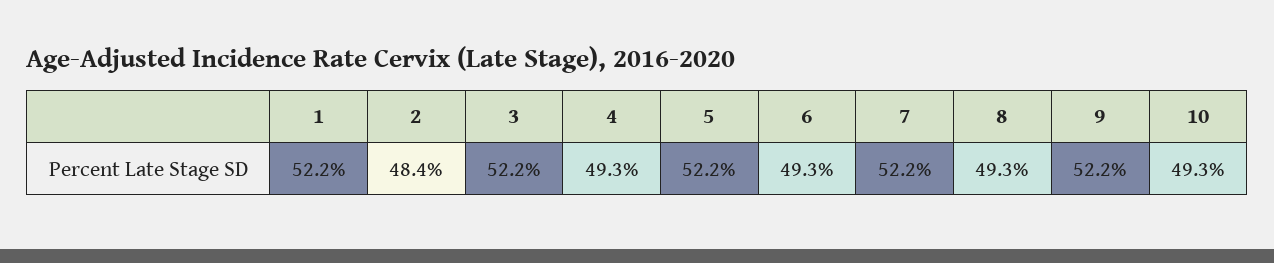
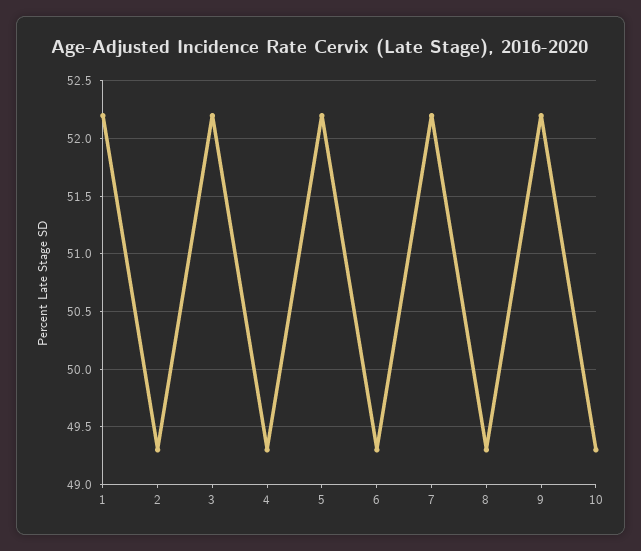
  {
    "1": 52.2,
-   "2": 48.4,
+   "2": 49.3,
    "3": 52.2,
    "4": 49.3,
    "5": 52.2,
    "6": 49.3,
    "7": 52.2,
    "8": 49.3,
    "9": 52.2,
    "10": 49.3
  }

